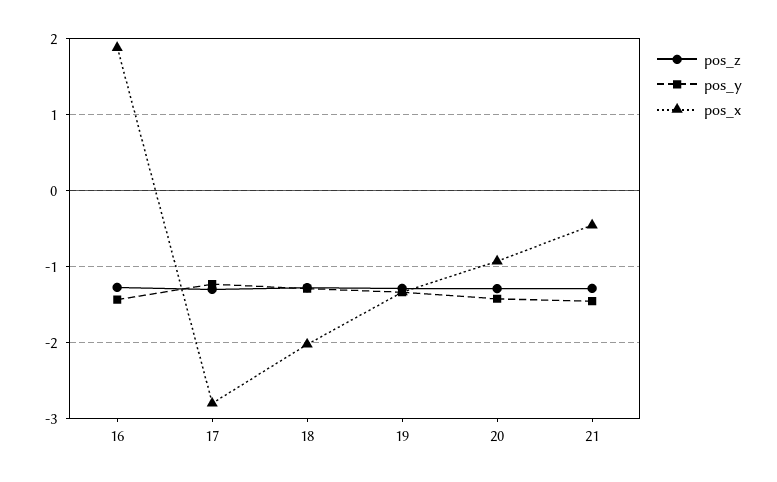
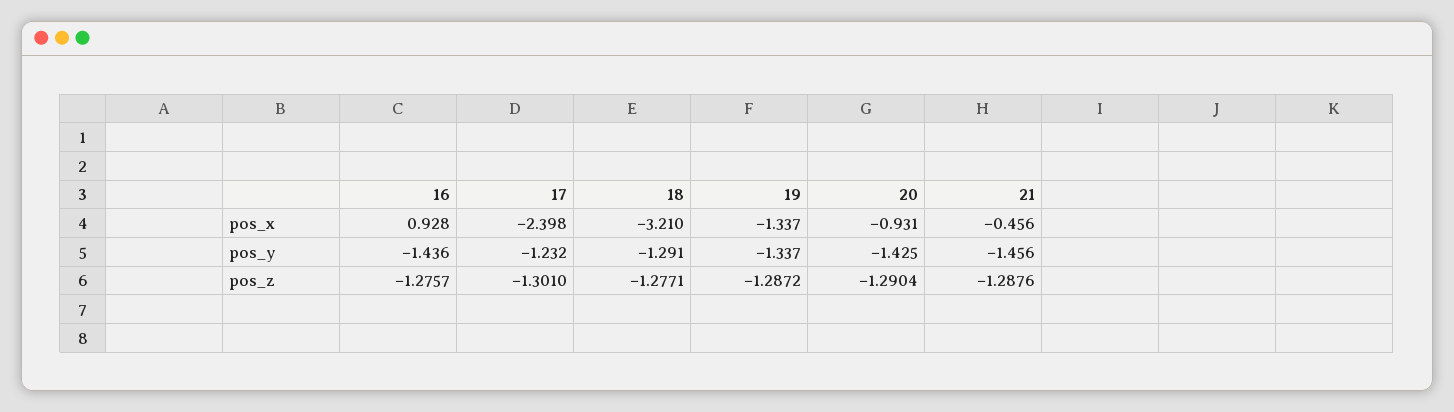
  {
    "pos_z": {
      "16": -1.2757,
      "17": -1.301,
      "18": -1.2771,
      "19": -1.2872,
      "20": -1.2904,
      "21": -1.2876
    },
    "pos_y": {
      "16": -1.436,
      "17": -1.232,
      "18": -1.291,
      "19": -1.337,
      "20": -1.425,
      "21": -1.456
    },
    "pos_x": {
-     "16": 1.9,
+     "16": 0.928,
-     "17": -2.8,
+     "17": -2.398,
-     "18": -2,
+     "18": -3.21,
      "19": -1.337,
      "20": -0.931,
      "21": -0.456
    }
  }

